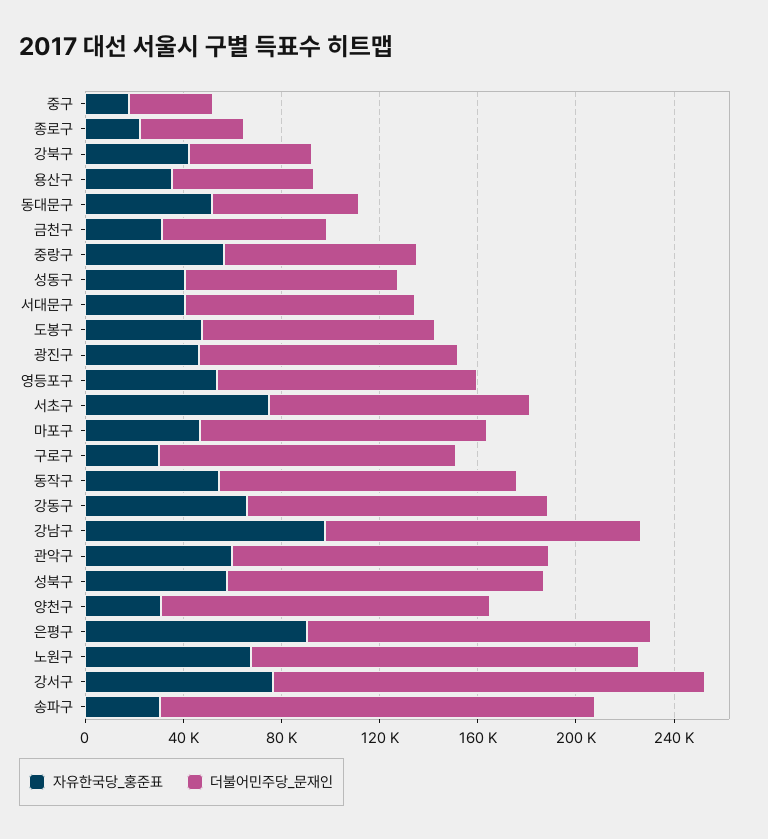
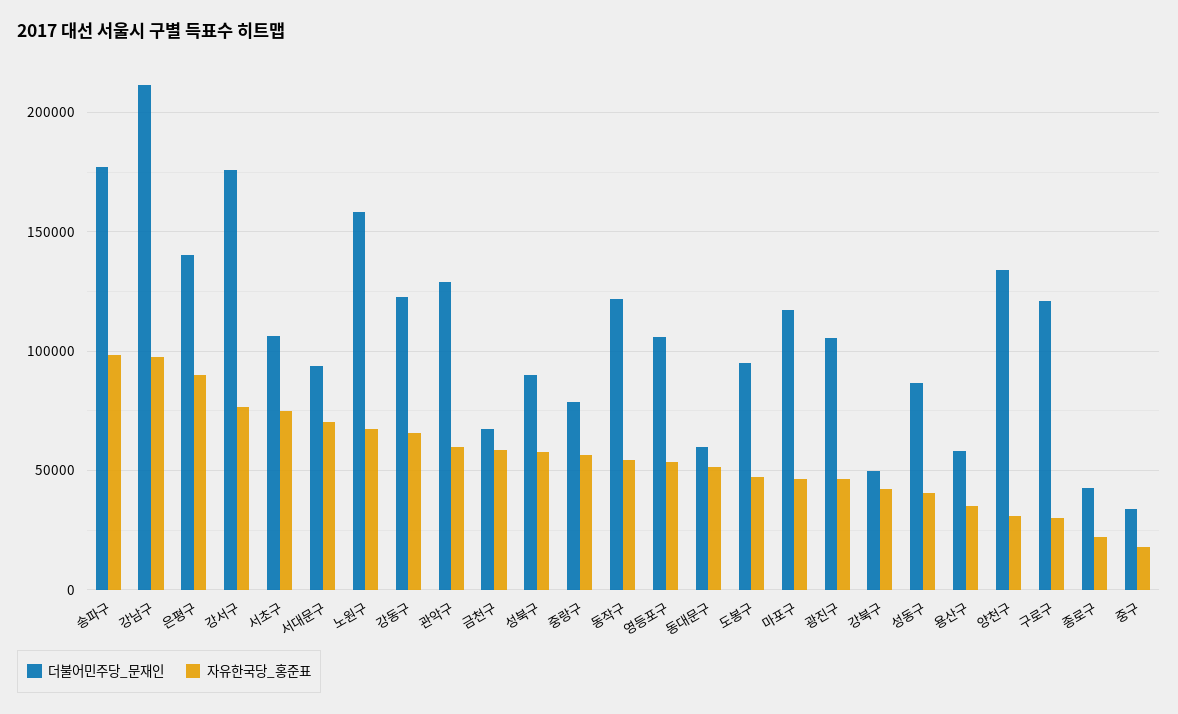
  {
    "자유한국당_홍준표": {
      "중구": 20000,
      "종로구": 20000,
      "강북구": 40000,
      "용산구": 35000,
      "동대문구": 50000,
-     "금천구": 30000,
+     "금천구": 60000,
      "중랑구": 55000,
      "성동구": 40000,
-     "서대문구": 40000,
+     "서대문구": 70000,
      "도봉구": 45000,
      "광진구": 45000,
      "영등포구": 55000,
      "서초구": 75000,
      "마포구": 45000,
      "구로구": 30000,
      "동작구": 55000,
      "강동구": 65000,
      "강남구": 100000,
      "관악구": 60000,
      "성북구": 60000,
      "양천구": 30000,
      "은평구": 90000,
      "노원구": 70000,
      "강서구": 75000,
-     "송파구": 30000
+     "송파구": 100000
    },
    "더불어민주당_문재인": {
      "중구": 35000,
      "종로구": 45000,
      "강북구": 50000,
      "용산구": 60000,
      "동대문구": 60000,
      "금천구": 65000,
      "중랑구": 80000,
      "성동구": 85000,
      "서대문구": 95000,
      "도봉구": 95000,
      "광진구": 105000,
      "영등포구": 105000,
      "서초구": 105000,
      "마포구": 115000,
      "구로구": 120000,
      "동작구": 120000,
      "강동구": 125000,
-     "강남구": 130000,
+     "강남구": 210000,
      "관악구": 130000,
-     "성북구": 130000,
+     "성북구": 90000,
      "양천구": 135000,
      "은평구": 140000,
      "노원구": 160000,
      "강서구": 175000,
      "송파구": 175000
    }
  }

